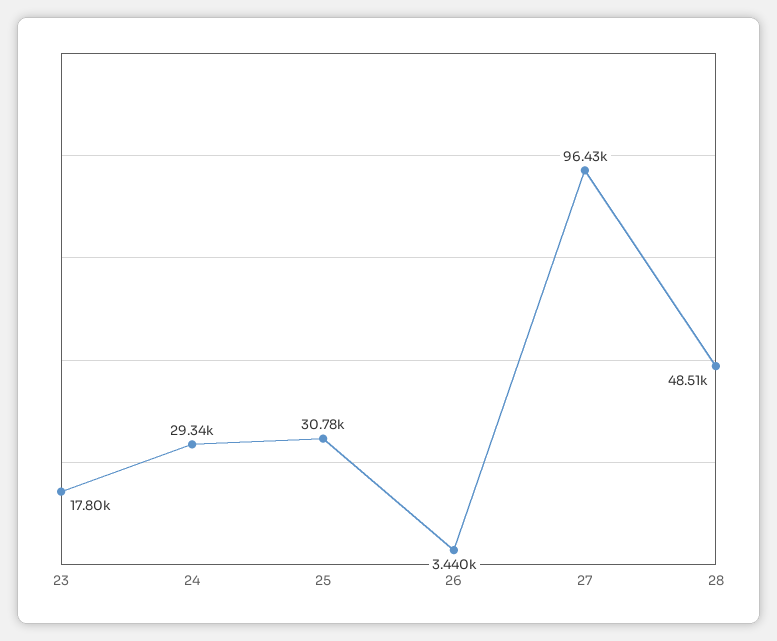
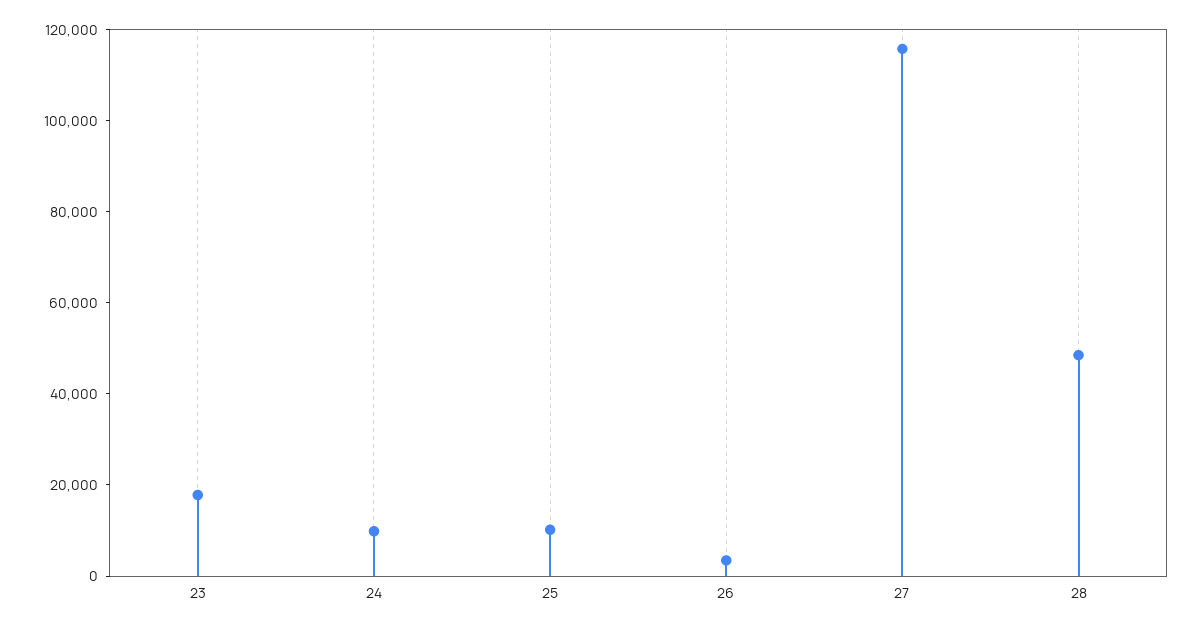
  {
    "23": 17800,
-   "24": 29340,
+   "24": 10000,
-   "25": 30780,
+   "25": 10000,
    "26": 3440,
-   "27": 96430,
+   "27": 115000,
    "28": 48510
  }

